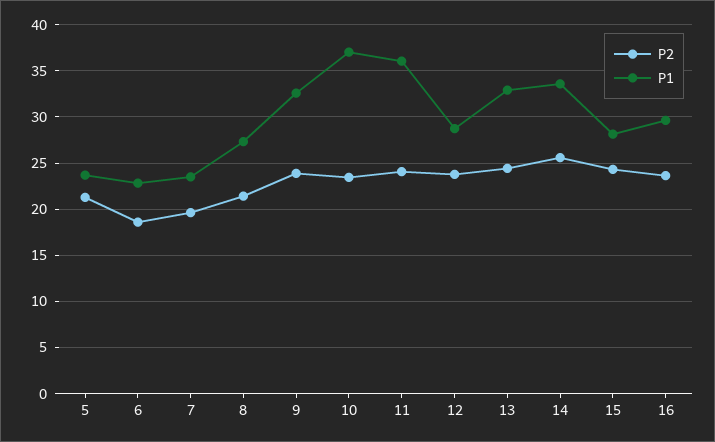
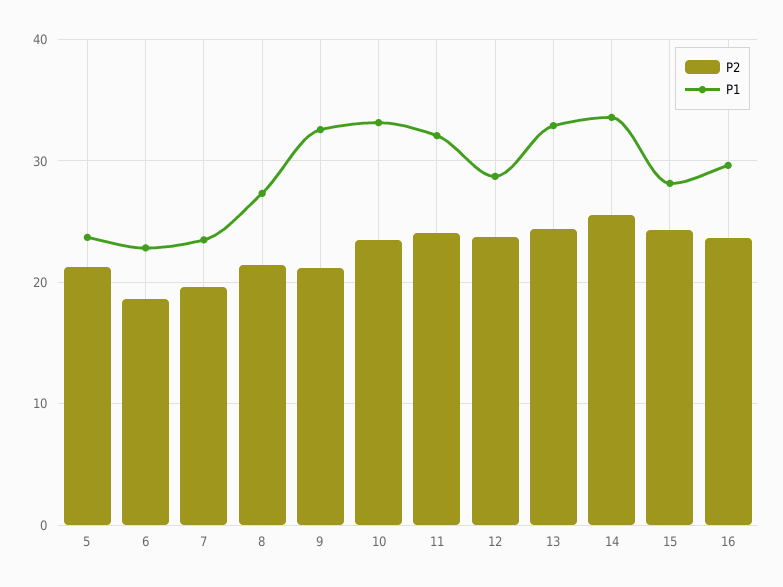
  {
    "P2": {
      "5": 21,
      "6": 19,
      "7": 20,
      "8": 21,
-     "9": 24,
+     "9": 21,
      "10": 23,
      "11": 24,
      "12": 24,
      "13": 24,
      "14": 26,
      "15": 24,
      "16": 24
    },
    "P1": {
      "5": 24,
      "6": 23,
      "7": 24,
      "8": 27,
      "9": 33,
-     "10": 37,
+     "10": 33,
-     "11": 36,
+     "11": 32,
      "12": 29,
      "13": 33,
      "14": 34,
      "15": 28,
      "16": 30
    }
  }

